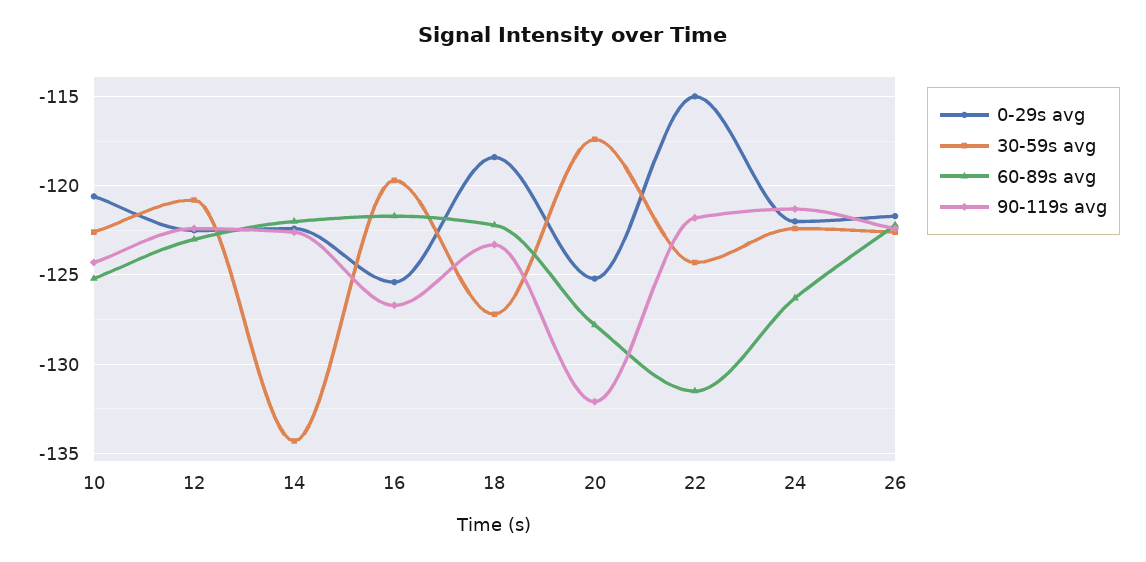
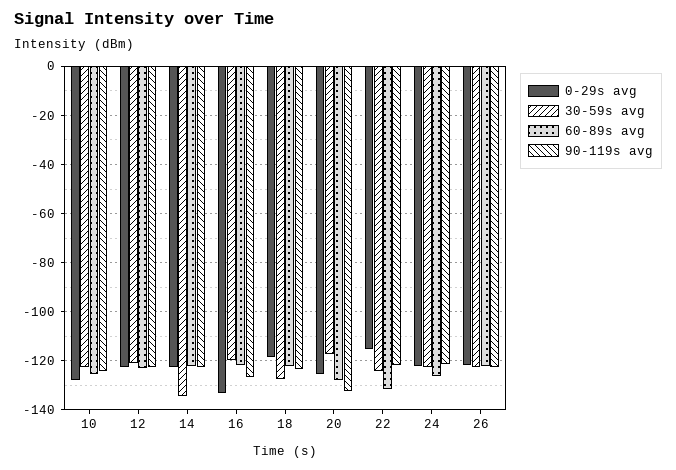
  {
    "0-29s avg": {
-     "10": -120.5,
+     "10": -127.5,
      "12": -122.5,
      "14": -122.5,
-     "16": -125.5,
+     "16": -132.5,
      "18": -118.5,
      "20": -125,
      "22": -115,
      "24": -122,
      "26": -121.5
    },
    "30-59s avg": {
      "10": -122.5,
      "12": -121,
      "14": -134.5,
      "16": -119.5,
      "18": -127,
      "20": -117.5,
      "22": -124.5,
      "24": -122.5,
      "26": -122.5
    },
    "60-89s avg": {
      "10": -125,
      "12": -123,
      "14": -122,
      "16": -121.5,
      "18": -122,
      "20": -128,
      "22": -131.5,
      "24": -126.5,
      "26": -122
    },
    "90-119s avg": {
      "10": -124.5,
      "12": -122.5,
      "14": -122.5,
      "16": -126.5,
      "18": -123.5,
      "20": -132,
      "22": -122,
      "24": -121.5,
      "26": -122.5
    }
  }

